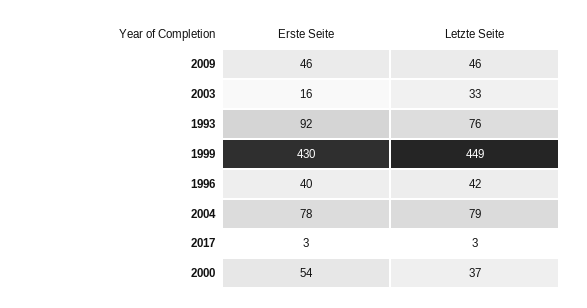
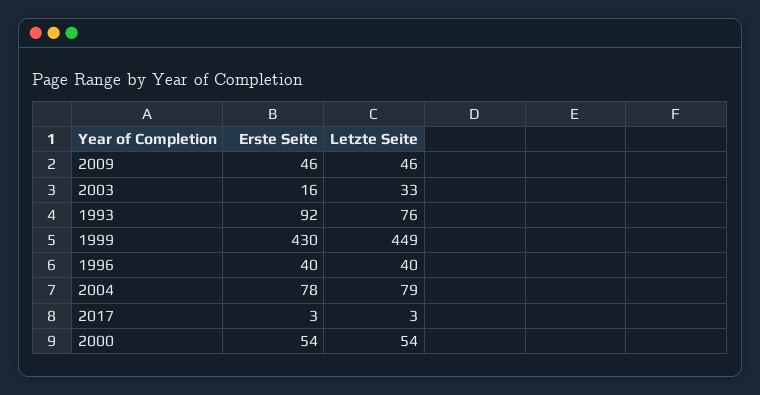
  {
    "Erste Seite": {
      "2009": 46,
      "2003": 16,
      "1993": 92,
      "1999": 430,
      "1996": 40,
      "2004": 78,
      "2017": 3,
      "2000": 54
    },
    "Letzte Seite": {
      "2009": 46,
      "2003": 33,
      "1993": 76,
      "1999": 449,
-     "1996": 42,
+     "1996": 40,
      "2004": 79,
      "2017": 3,
-     "2000": 37
+     "2000": 54
    }
  }

